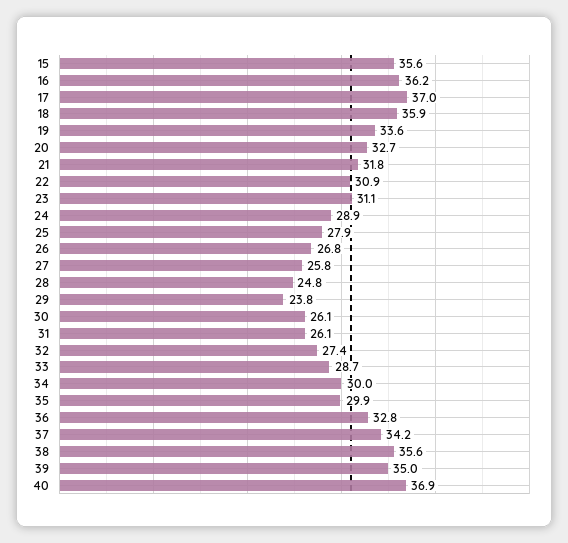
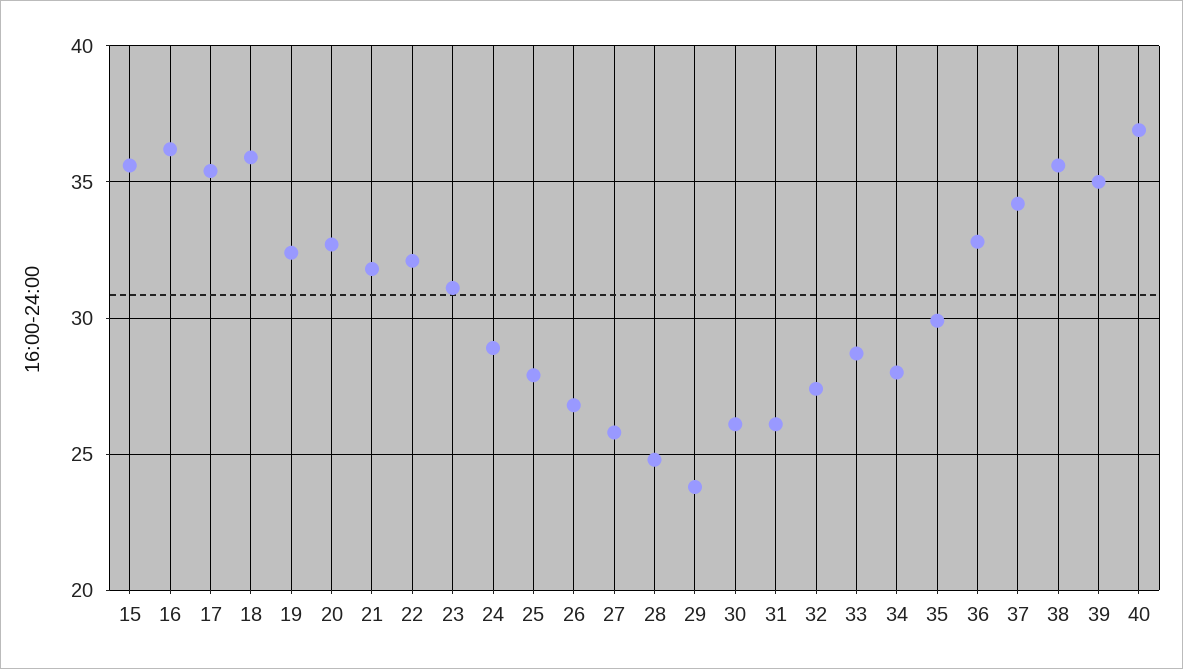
  {
    "15": 35.6,
    "16": 36.2,
-   "17": 37,
+   "17": 35.5,
    "18": 35.9,
-   "19": 33.6,
+   "19": 32.5,
    "20": 32.7,
    "21": 31.8,
-   "22": 30.9,
+   "22": 32,
    "23": 31.1,
    "24": 28.9,
    "25": 27.9,
    "26": 26.8,
    "27": 25.8,
    "28": 24.8,
    "29": 23.8,
    "30": 26.1,
    "31": 26.1,
    "32": 27.4,
    "33": 28.7,
-   "34": 30,
+   "34": 28,
    "35": 29.9,
    "36": 32.8,
    "37": 34.2,
    "38": 35.6,
    "39": 35,
    "40": 36.9
  }

